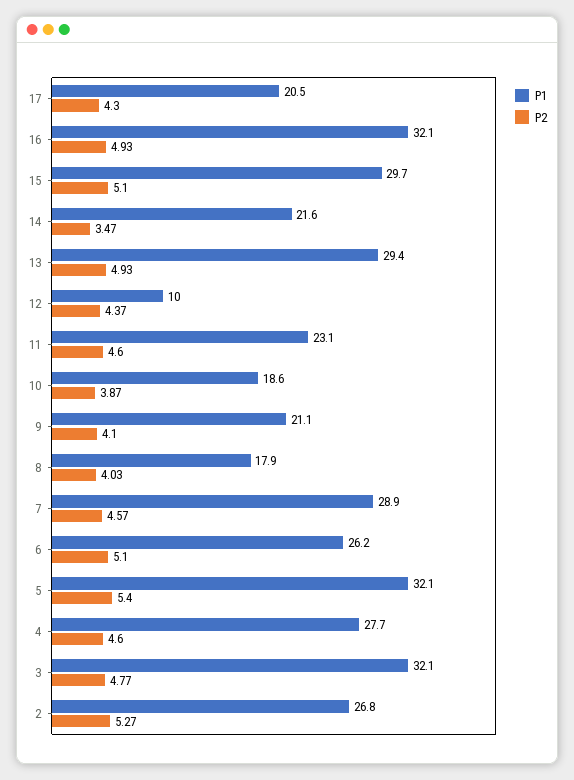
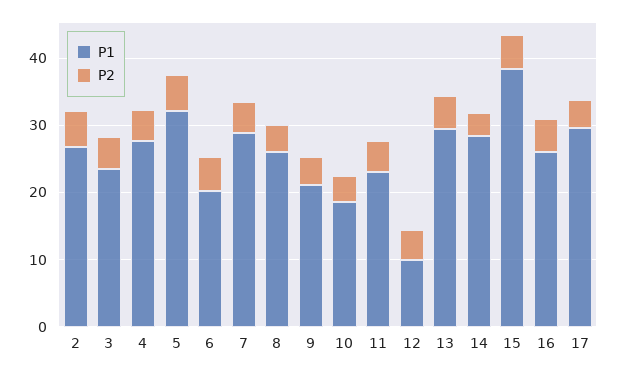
  {
    "P1": {
-     "17": 20.5,
+     "17": 30,
-     "16": 32.1,
+     "16": 26,
-     "15": 29.7,
+     "15": 38,
-     "14": 21.6,
+     "14": 28,
      "13": 29.4,
      "12": 10,
      "11": 23.1,
      "10": 18.6,
      "9": 21.1,
-     "8": 17.9,
+     "8": 26,
      "7": 28.9,
-     "6": 26.2,
+     "6": 20,
      "5": 32.1,
      "4": 27.7,
-     "3": 32.1,
+     "3": 24,
      "2": 26.8
    },
    "P2": {
      "17": 4.3,
      "16": 4.93,
      "15": 5.1,
      "14": 3.47,
      "13": 4.93,
      "12": 4.37,
      "11": 4.6,
      "10": 3.87,
      "9": 4.1,
      "8": 4.03,
      "7": 4.57,
      "6": 5.1,
      "5": 5.4,
      "4": 4.6,
      "3": 4.77,
      "2": 5.27
    }
  }

